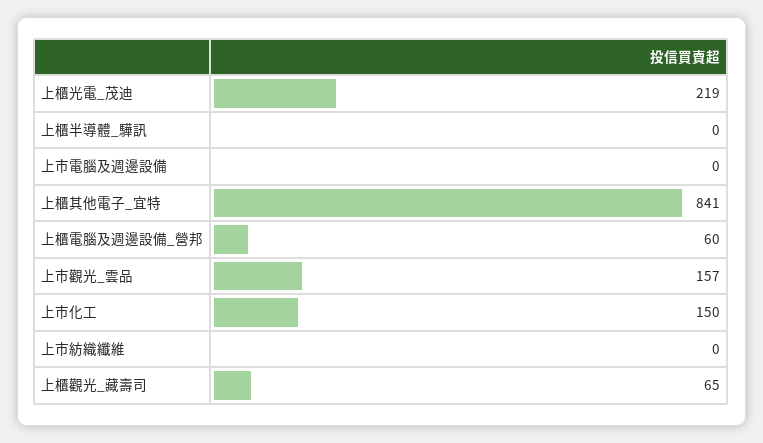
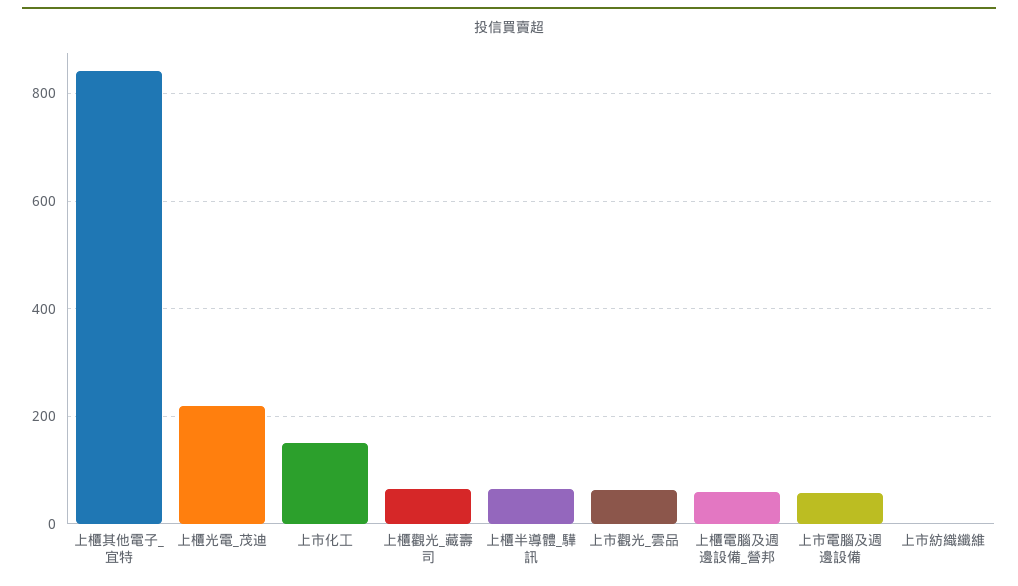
  {
    "上櫃光電_茂迪": 219,
-   "上櫃半導體_驊訊": 0,
+   "上櫃半導體_驊訊": 60,
-   "上市電腦及週邊設備": 0,
+   "上市電腦及週邊設備": 60,
    "上櫃其他電子_宜特": 841,
    "上櫃電腦及週邊設備_營邦": 60,
-   "上市觀光_雲品": 157,
+   "上市觀光_雲品": 60,
    "上市化工": 150,
    "上市紡織纖維": 0,
    "上櫃觀光_藏壽司": 65
  }

